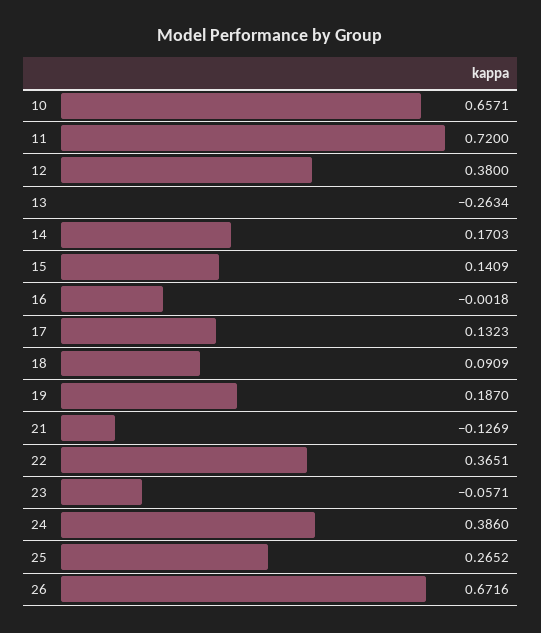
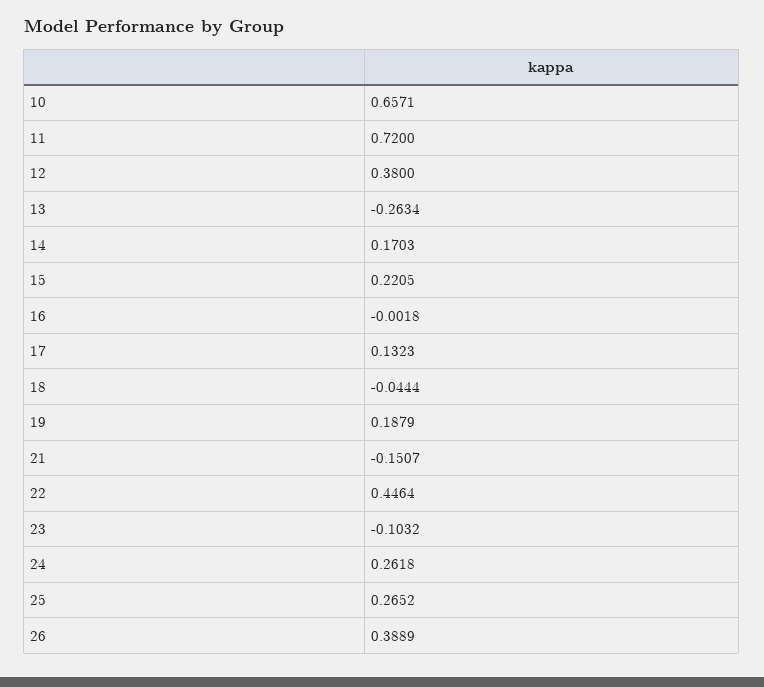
  {
    "10": 0.6571,
    "11": 0.72,
    "12": 0.38,
    "13": -0.2634,
    "14": 0.1703,
-   "15": 0.1409,
+   "15": 0.2205,
    "16": -0.0018,
    "17": 0.1323,
-   "18": 0.0909,
+   "18": -0.0444,
-   "19": 0.187,
+   "19": 0.1879,
-   "21": -0.1269,
+   "21": -0.1507,
-   "22": 0.3651,
+   "22": 0.4464,
-   "23": -0.0571,
+   "23": -0.1032,
-   "24": 0.386,
+   "24": 0.2618,
    "25": 0.2652,
-   "26": 0.6716
+   "26": 0.3889
  }

